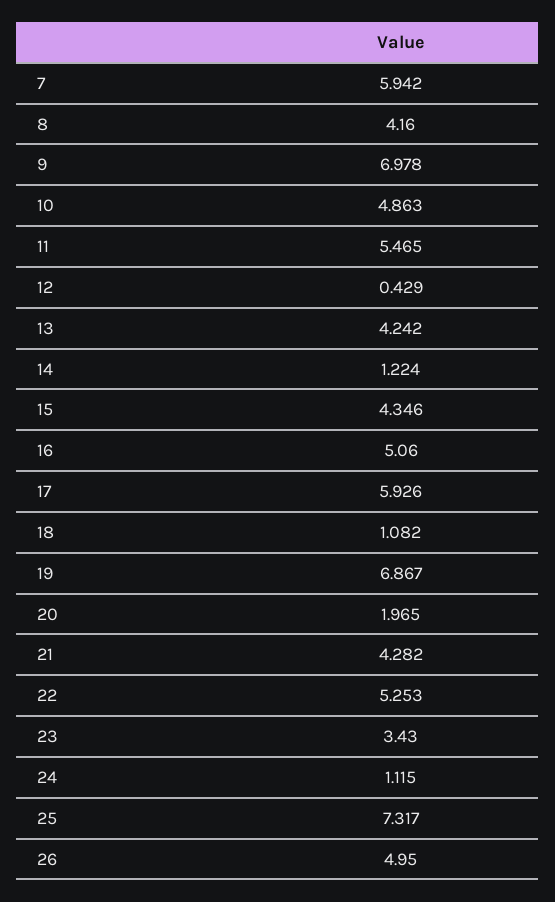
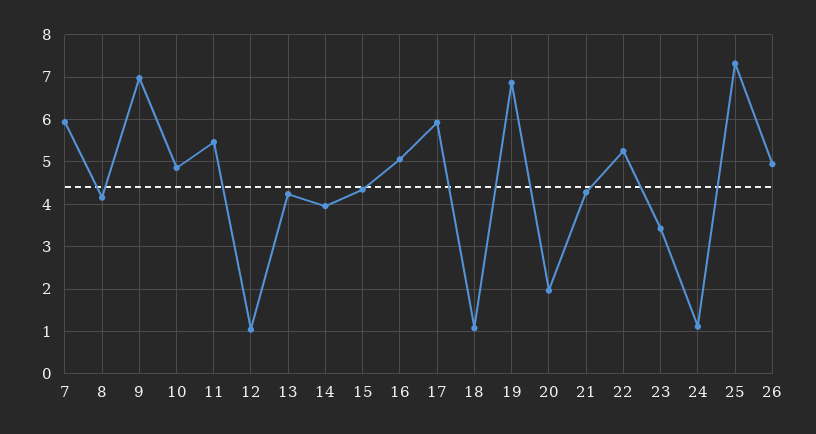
  {
    "7": 5.942,
    "8": 4.16,
    "9": 6.978,
    "10": 4.863,
    "11": 5.465,
-   "12": 0.429,
+   "12": 1,
    "13": 4.242,
-   "14": 1.224,
+   "14": 4,
    "15": 4.346,
    "16": 5.06,
    "17": 5.926,
    "18": 1.082,
    "19": 6.867,
    "20": 1.965,
    "21": 4.282,
    "22": 5.253,
    "23": 3.43,
    "24": 1.115,
    "25": 7.317,
    "26": 4.95
  }

